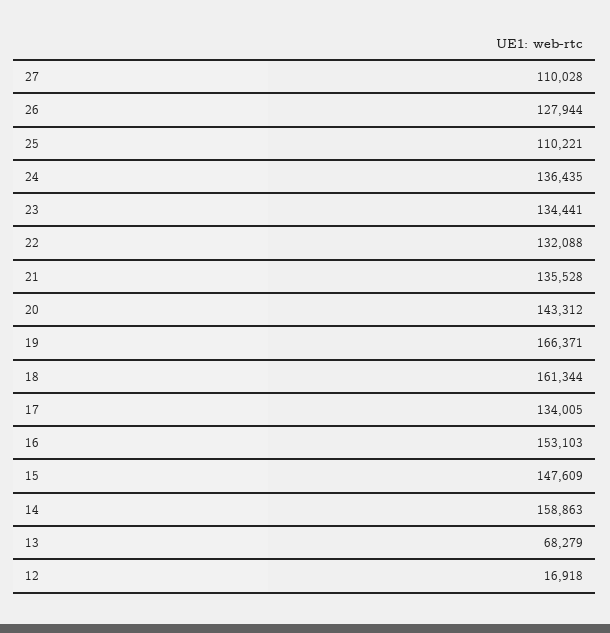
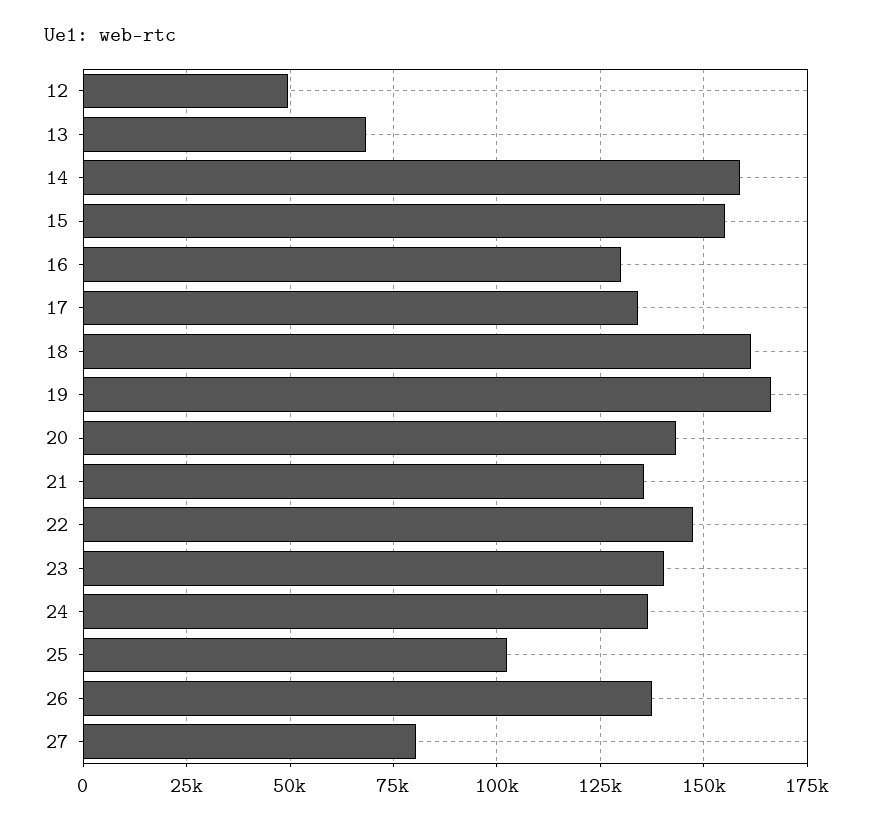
  {
-   "27": 110028,
+   "27": 80000,
-   "26": 127944,
+   "26": 137500,
-   "25": 110221,
+   "25": 102500,
    "24": 136435,
-   "23": 134441,
+   "23": 140000,
-   "22": 132088,
+   "22": 147500,
    "21": 135528,
    "20": 143312,
    "19": 166371,
    "18": 161344,
    "17": 134005,
-   "16": 153103,
+   "16": 130000,
-   "15": 147609,
+   "15": 155000,
    "14": 158863,
    "13": 68279,
-   "12": 16918
+   "12": 50000
  }

